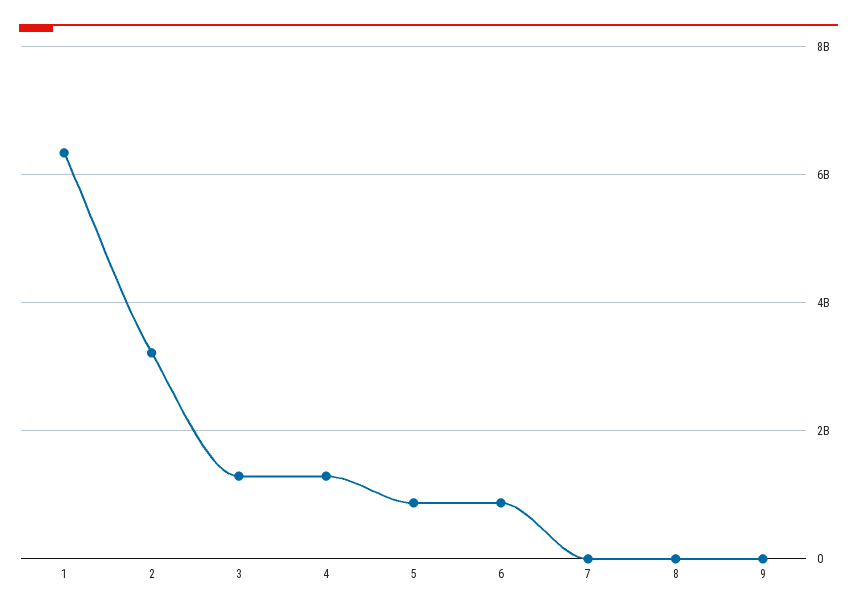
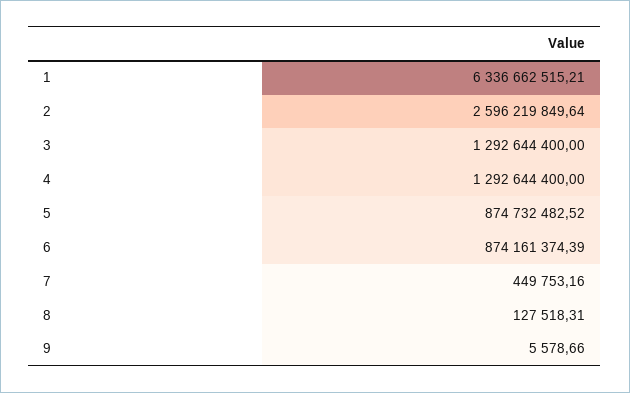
  {
    "1": 6336662515.21,
-   "2": 3200000000,
+   "2": 2596219849.64,
    "3": 1292644400,
    "4": 1292644400,
    "5": 874732482.52,
    "6": 874161374.39,
    "7": 449753.16,
    "8": 127518.31,
    "9": 5578.66
  }

